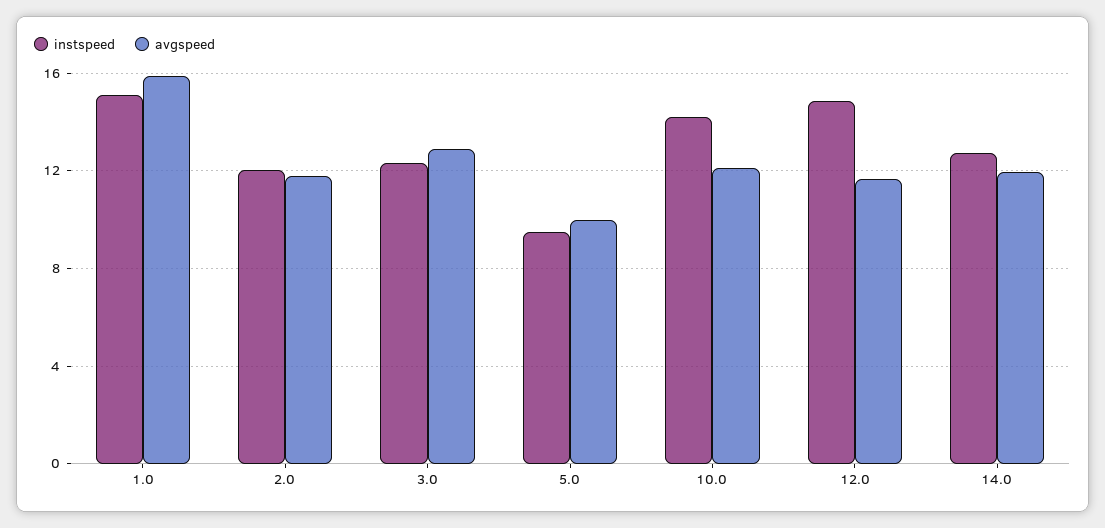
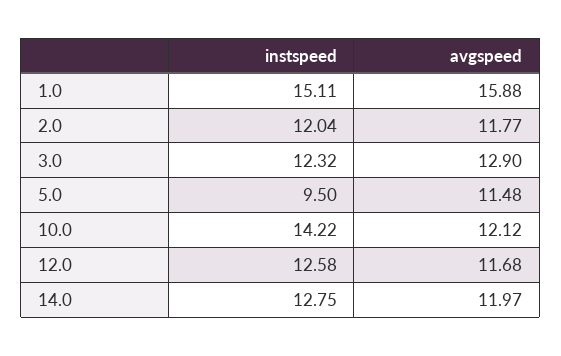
  {
    "instspeed": {
      "1.0": 15.11,
      "2.0": 12.04,
      "3.0": 12.32,
      "5.0": 9.5,
      "10.0": 14.22,
-     "12.0": 15,
+     "12.0": 12.58,
      "14.0": 12.75
    },
    "avgspeed": {
      "1.0": 15.88,
      "2.0": 11.77,
      "3.0": 12.9,
-     "5.0": 10,
+     "5.0": 11.48,
      "10.0": 12.12,
      "12.0": 11.68,
      "14.0": 11.97
    }
  }

